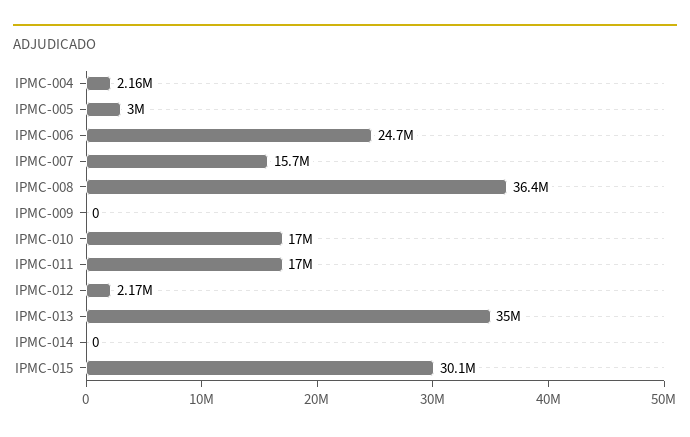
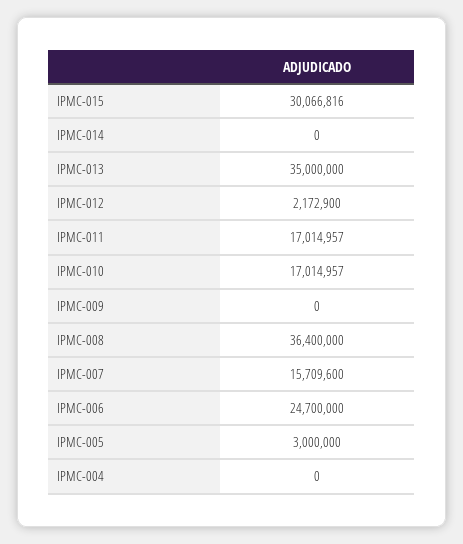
  {
-   "IPMC-004": 2160000,
+   "IPMC-004": 0,
    "IPMC-005": 3000000,
    "IPMC-006": 24700000,
    "IPMC-007": 15709600,
    "IPMC-008": 36400000,
    "IPMC-009": 0,
    "IPMC-010": 17014957,
    "IPMC-011": 17014957,
    "IPMC-012": 2172900,
    "IPMC-013": 35000000,
    "IPMC-014": 0,
    "IPMC-015": 30066816
  }

